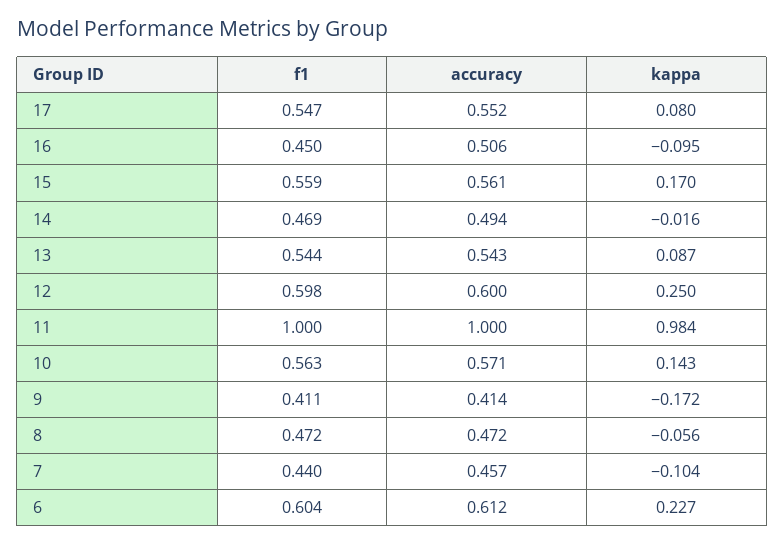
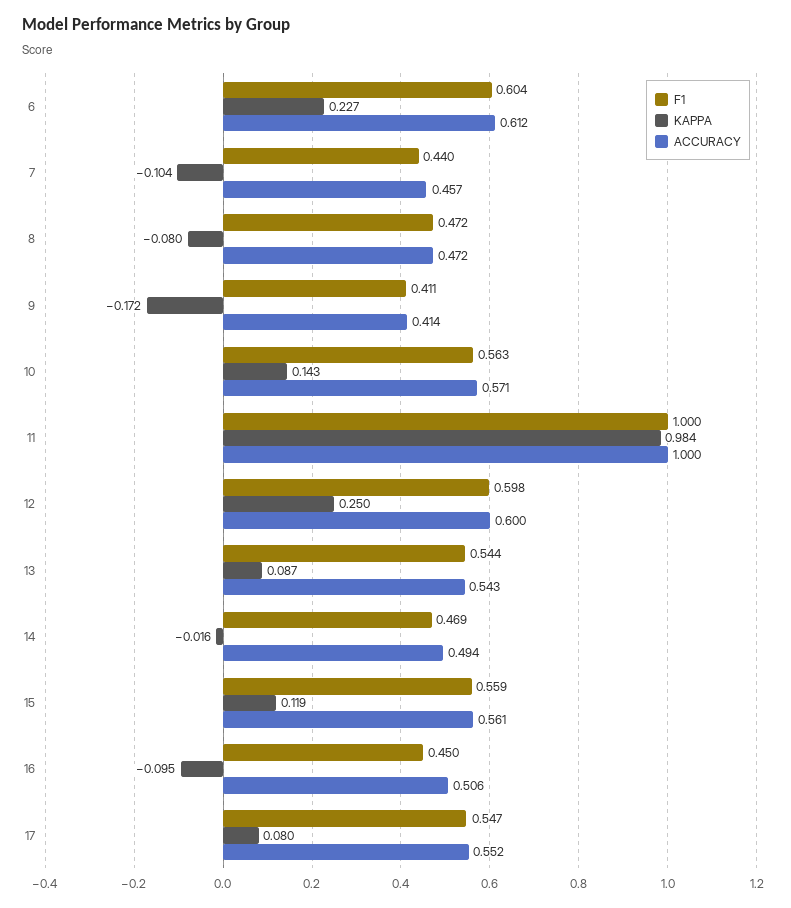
  {
    "f1": {
      "17": 0.547,
      "16": 0.45,
      "15": 0.559,
      "14": 0.469,
      "13": 0.544,
      "12": 0.598,
      "11": 1,
      "10": 0.563,
      "9": 0.411,
      "8": 0.472,
      "7": 0.44,
      "6": 0.604
    },
    "accuracy": {
      "17": 0.552,
      "16": 0.506,
      "15": 0.561,
      "14": 0.494,
      "13": 0.543,
      "12": 0.6,
      "11": 1,
      "10": 0.571,
      "9": 0.414,
      "8": 0.472,
      "7": 0.457,
      "6": 0.612
    },
    "kappa": {
      "17": 0.08,
      "16": -0.095,
-     "15": 0.17,
+     "15": 0.119,
      "14": -0.016,
      "13": 0.087,
      "12": 0.25,
      "11": 0.984,
      "10": 0.143,
      "9": -0.172,
-     "8": -0.056,
+     "8": -0.08,
      "7": -0.104,
      "6": 0.227
    }
  }

